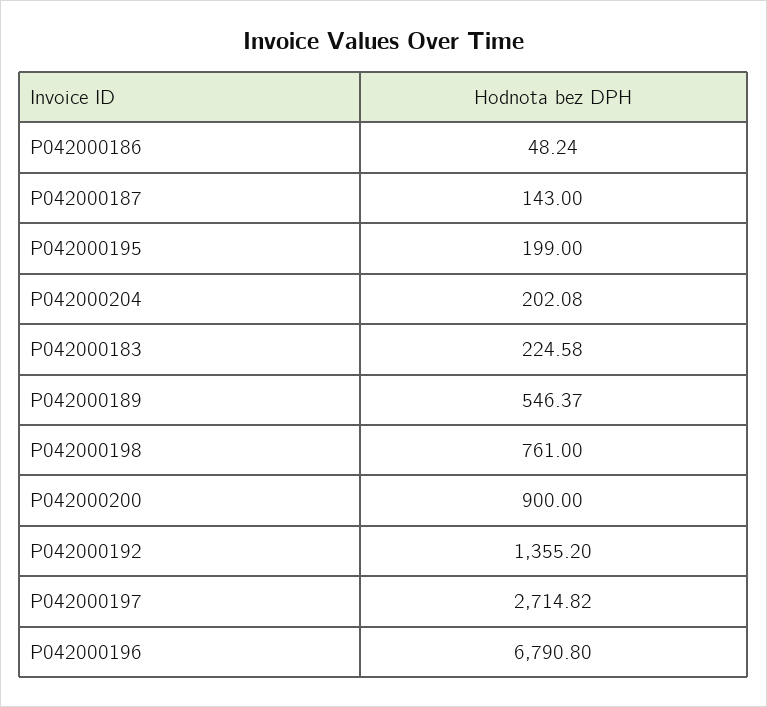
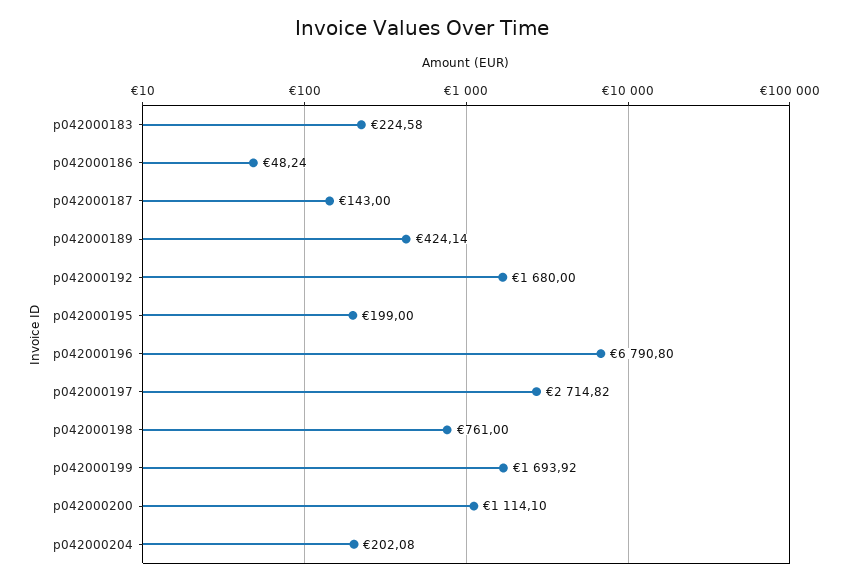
  {
    "P042000186": 48.24,
    "P042000187": 143,
    "P042000195": 199,
    "P042000204": 202.08,
    "P042000183": 224.58,
-   "P042000189": 546.37,
+   "P042000189": 424.14,
    "P042000198": 761,
-   "P042000200": 900,
+   "P042000200": 1114.1,
-   "P042000192": 1355.2,
+   "P042000192": 1680,
    "P042000197": 2714.82,
-   "P042000196": 6790.8
+   "P042000196": 6790.8,
+   "p042000199": 1693.92
  }

